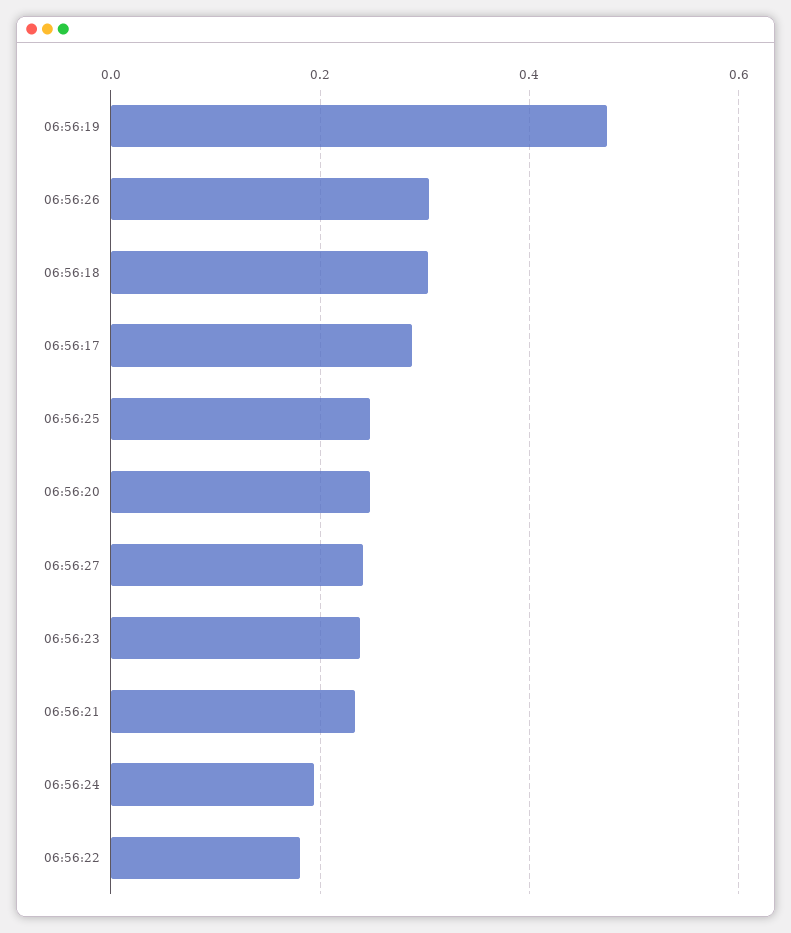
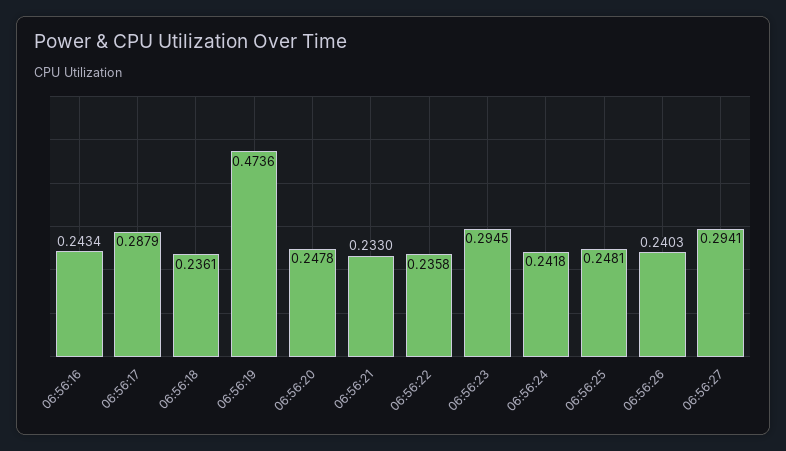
  {
    "06:56:19": 0.4736,
-   "06:56:26": 0.3,
+   "06:56:26": 0.2403,
-   "06:56:18": 0.3,
+   "06:56:18": 0.2361,
    "06:56:17": 0.2879,
    "06:56:25": 0.2481,
    "06:56:20": 0.2478,
-   "06:56:27": 0.24,
+   "06:56:27": 0.2941,
-   "06:56:23": 0.24,
+   "06:56:23": 0.2945,
    "06:56:21": 0.233,
-   "06:56:24": 0.2,
+   "06:56:24": 0.2418,
-   "06:56:22": 0.18
+   "06:56:22": 0.2358,
+   "06:56:16": 0.2434
  }

